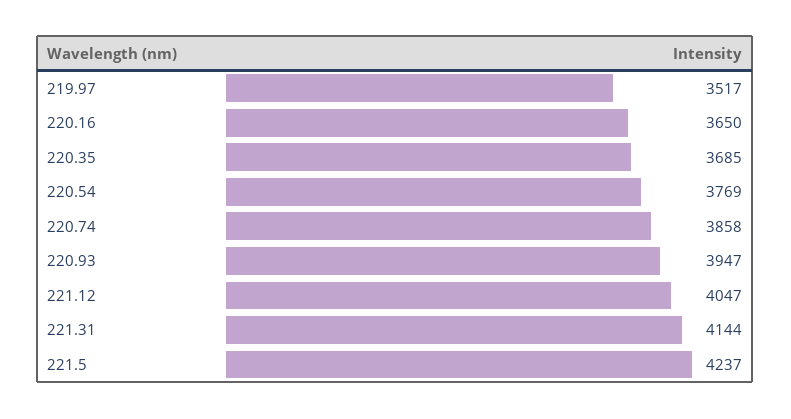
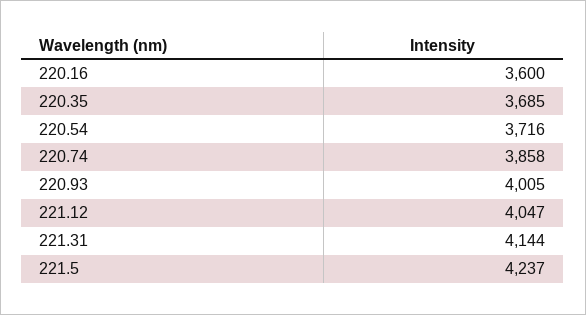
  {
-   "219.97": 3517,
-   "220.16": 3650,
+   "220.16": 3600,
    "220.35": 3685,
-   "220.54": 3769,
+   "220.54": 3716,
    "220.74": 3858,
-   "220.93": 3947,
+   "220.93": 4005,
    "221.12": 4047,
    "221.31": 4144,
    "221.5": 4237
  }

